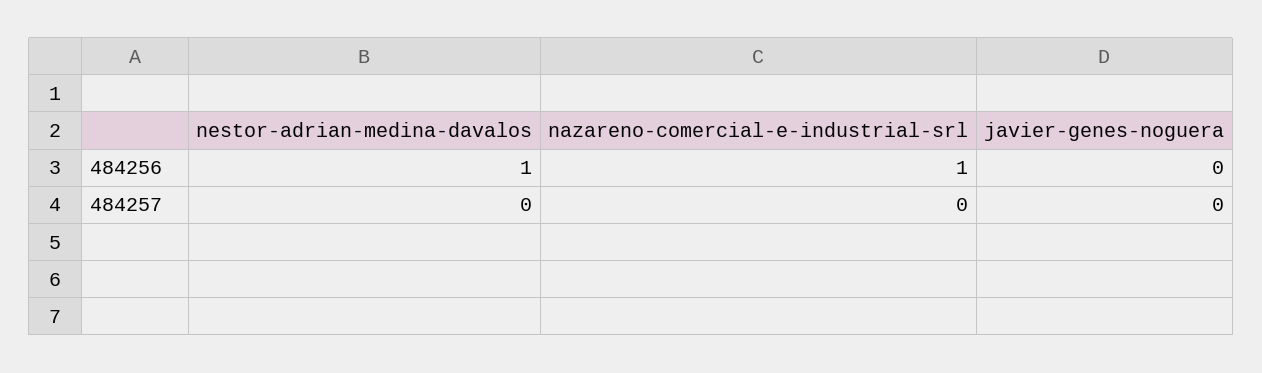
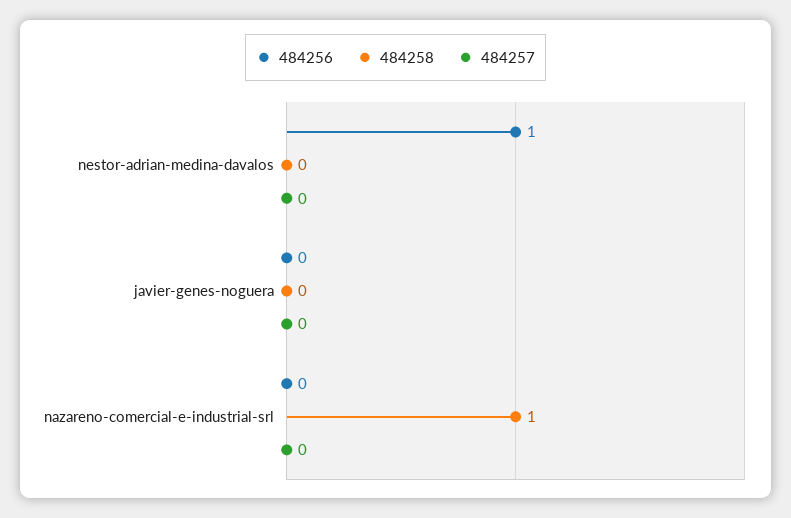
  {
    "484256": {
      "nestor-adrian-medina-davalos": 1,
-     "nazareno-comercial-e-industrial-srl": 1,
+     "nazareno-comercial-e-industrial-srl": 0,
      "javier-genes-noguera": 0
    },
    "484257": {
      "nestor-adrian-medina-davalos": 0,
      "nazareno-comercial-e-industrial-srl": 0,
      "javier-genes-noguera": 0
-   }
+   },
+   "484258": {
+     "nestor-adrian-medina-davalos": 0,
+     "javier-genes-noguera": 0,
+     "nazareno-comercial-e-industrial-srl": 1
+   }
  }

